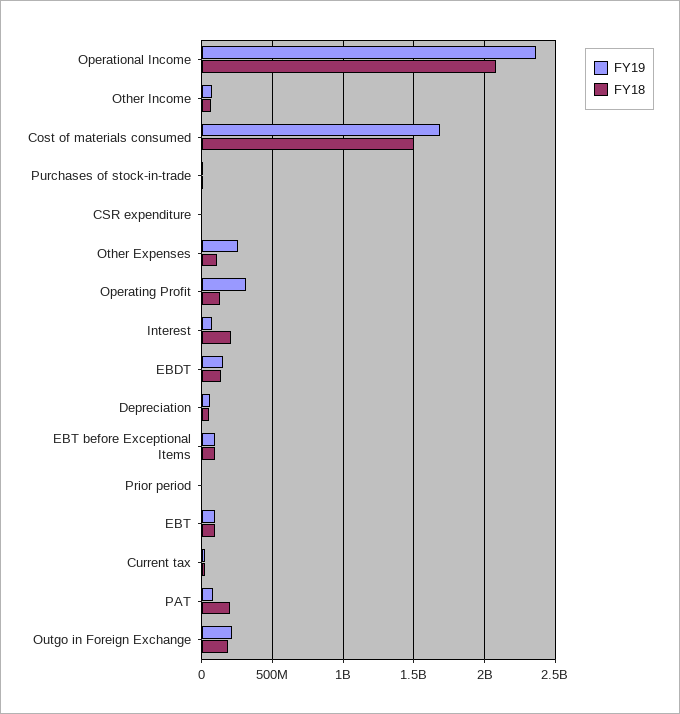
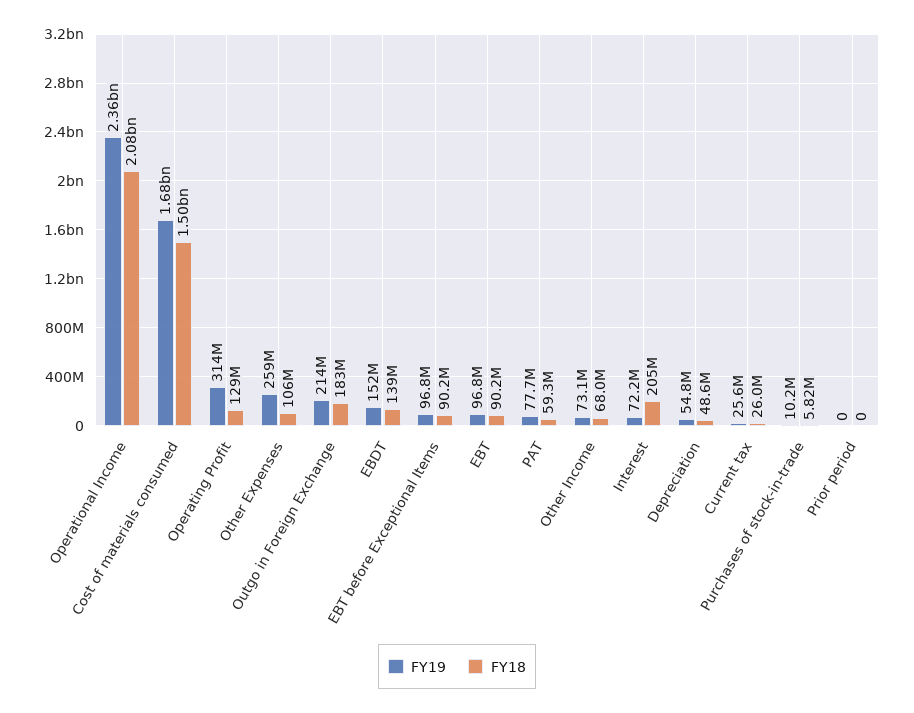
  {
    "FY19": {
      "Operational Income": 2360000000,
      "Other Income": 73100000,
      "Cost of materials consumed": 1680000000,
      "Purchases of stock-in-trade": 10200000,
-     "CSR expenditure": 0,
      "Other Expenses": 259000000,
      "Operating Profit": 314000000,
      "Interest": 72200000,
      "EBDT": 152000000,
      "Depreciation": 54800000,
      "EBT before Exceptional Items": 96800000,
      "Prior period": 0,
      "EBT": 96800000,
      "Current tax": 25600000,
      "PAT": 77700000,
      "Outgo in Foreign Exchange": 214000000
    },
    "FY18": {
      "Operational Income": 2080000000,
      "Other Income": 68000000,
      "Cost of materials consumed": 1500000000,
      "Purchases of stock-in-trade": 5820000,
-     "CSR expenditure": 0,
      "Other Expenses": 106000000,
      "Operating Profit": 129000000,
      "Interest": 205000000,
      "EBDT": 139000000,
      "Depreciation": 48600000,
      "EBT before Exceptional Items": 90200000,
      "Prior period": 0,
      "EBT": 90200000,
      "Current tax": 26000000,
-     "PAT": 200000000,
+     "PAT": 59300000,
      "Outgo in Foreign Exchange": 183000000
    }
  }

